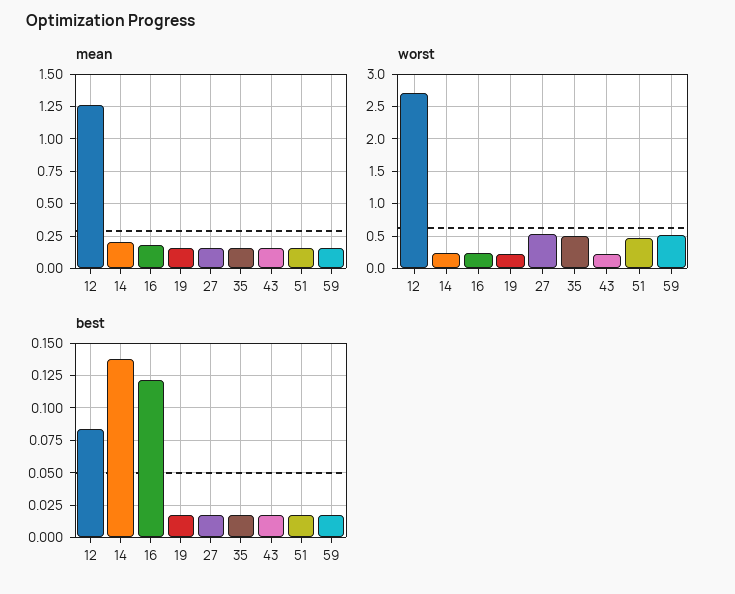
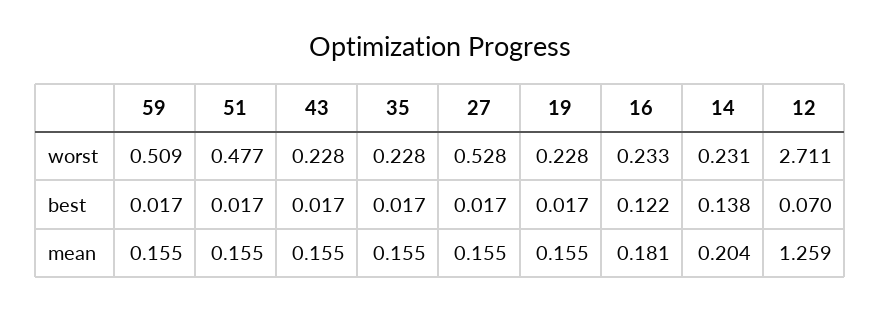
  {
    "mean": {
      "12": 1.259,
      "14": 0.204,
      "16": 0.181,
      "19": 0.155,
      "27": 0.155,
      "35": 0.155,
      "43": 0.155,
      "51": 0.155,
      "59": 0.155
    },
    "worst": {
      "12": 2.711,
      "14": 0.231,
      "16": 0.233,
      "19": 0.228,
      "27": 0.528,
-     "35": 0.5,
+     "35": 0.228,
      "43": 0.228,
      "51": 0.477,
      "59": 0.509
    },
    "best": {
-     "12": 0.085,
+     "12": 0.07,
      "14": 0.138,
      "16": 0.122,
      "19": 0.017,
      "27": 0.017,
      "35": 0.017,
      "43": 0.017,
      "51": 0.017,
      "59": 0.017
    }
  }

